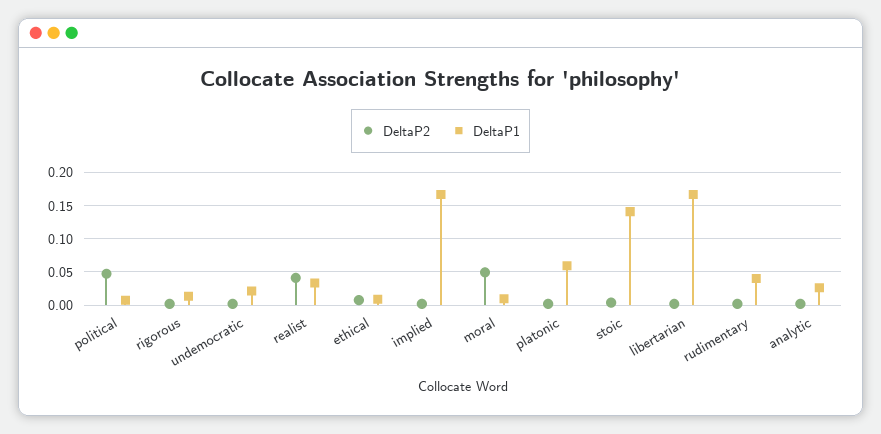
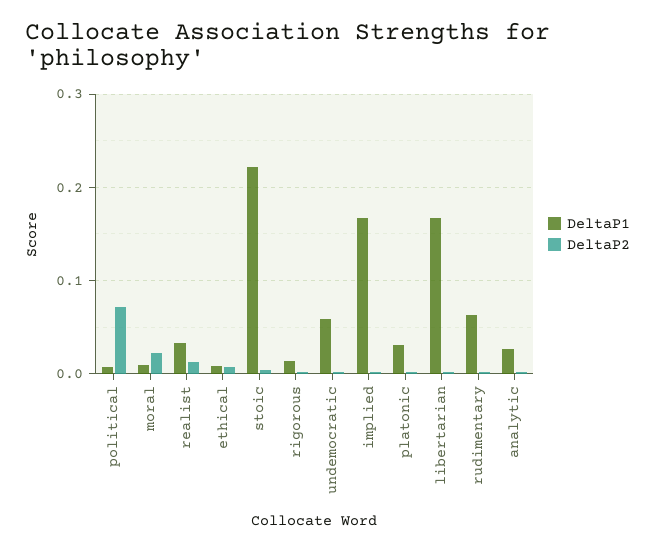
  {
    "DeltaP2": {
-     "political": 0.05,
+     "political": 0.07,
      "rigorous": 0,
      "undemocratic": 0,
-     "realist": 0.04,
+     "realist": 0.01,
      "ethical": 0.01,
      "implied": 0,
-     "moral": 0.05,
+     "moral": 0.02,
      "platonic": 0,
      "stoic": 0,
      "libertarian": 0,
      "rudimentary": 0,
      "analytic": 0
    },
    "DeltaP1": {
      "political": 0.01,
      "rigorous": 0.01,
-     "undemocratic": 0.02,
+     "undemocratic": 0.06,
      "realist": 0.03,
      "ethical": 0.01,
      "implied": 0.17,
      "moral": 0.01,
-     "platonic": 0.06,
+     "platonic": 0.03,
-     "stoic": 0.14,
+     "stoic": 0.22,
      "libertarian": 0.17,
-     "rudimentary": 0.04,
+     "rudimentary": 0.06,
      "analytic": 0.03
    }
  }

